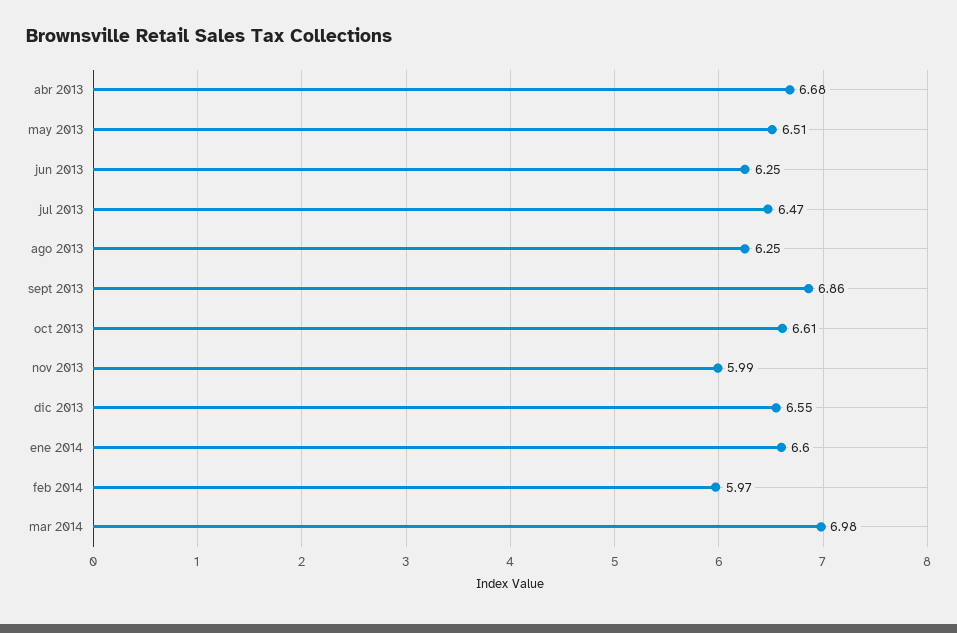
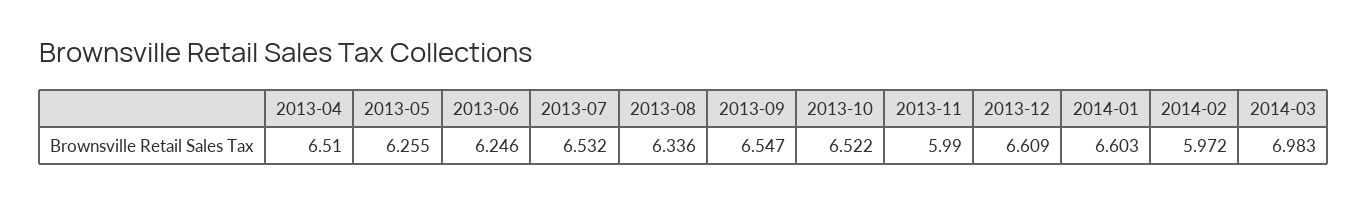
  {
-   "abr 2013": 6.68,
+   "abr 2013": 6.51,
-   "may 2013": 6.51,
+   "may 2013": 6.255,
    "jun 2013": 6.246,
-   "jul 2013": 6.47,
+   "jul 2013": 6.532,
-   "ago 2013": 6.25,
+   "ago 2013": 6.336,
-   "sept 2013": 6.86,
+   "sept 2013": 6.547,
-   "oct 2013": 6.61,
+   "oct 2013": 6.522,
    "nov 2013": 5.99,
-   "dic 2013": 6.55,
+   "dic 2013": 6.609,
    "ene 2014": 6.603,
    "feb 2014": 5.972,
    "mar 2014": 6.983
  }

